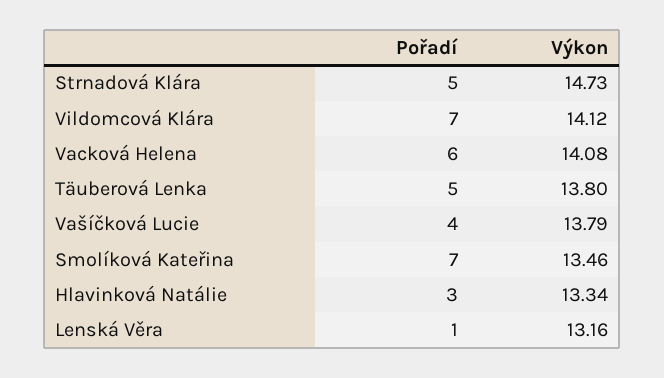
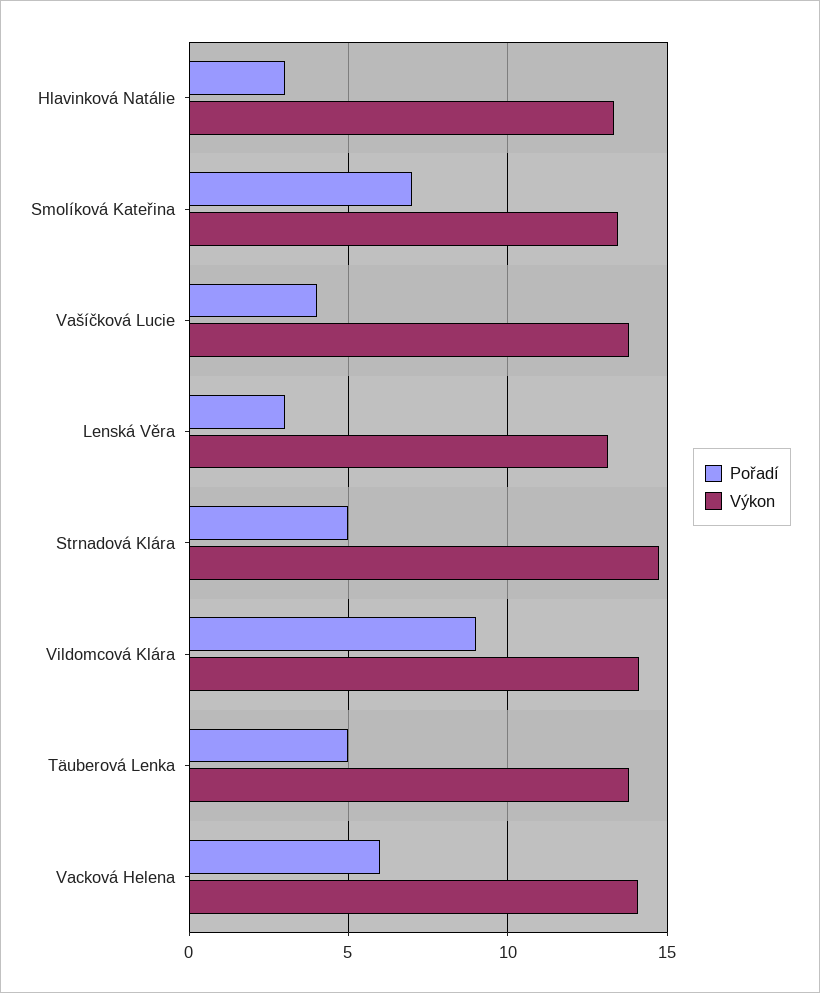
  {
    "Pořadí": {
      "Strnadová Klára": 5,
-     "Vildomcová Klára": 7,
+     "Vildomcová Klára": 9,
      "Vacková Helena": 6,
      "Täuberová Lenka": 5,
      "Vašíčková Lucie": 4,
      "Smolíková Kateřina": 7,
      "Hlavinková Natálie": 3,
-     "Lenská Věra": 1
+     "Lenská Věra": 3
    },
    "Výkon": {
      "Strnadová Klára": 14.73,
      "Vildomcová Klára": 14.12,
      "Vacková Helena": 14.08,
      "Täuberová Lenka": 13.8,
      "Vašíčková Lucie": 13.79,
      "Smolíková Kateřina": 13.46,
      "Hlavinková Natálie": 13.34,
      "Lenská Věra": 13.16
    }
  }

